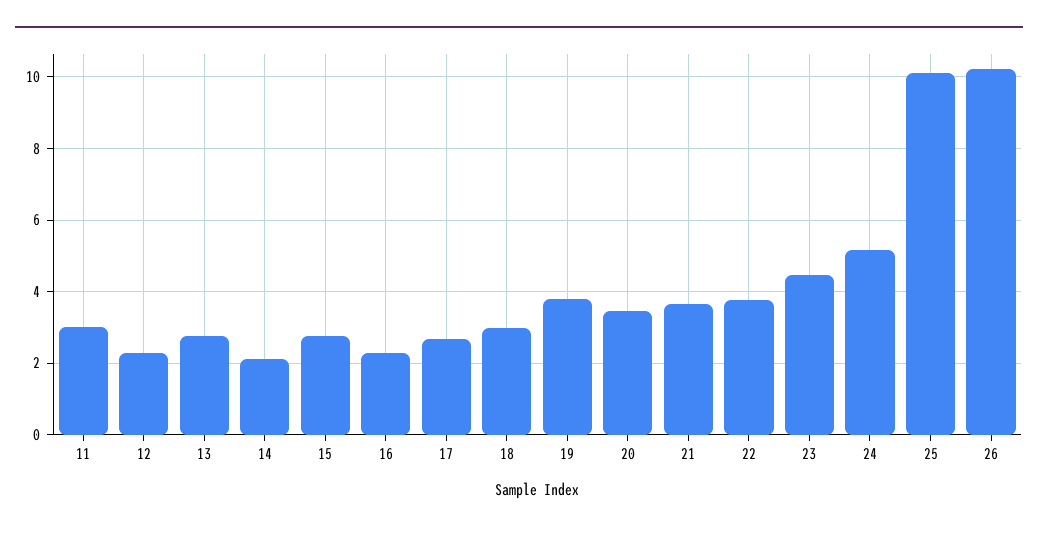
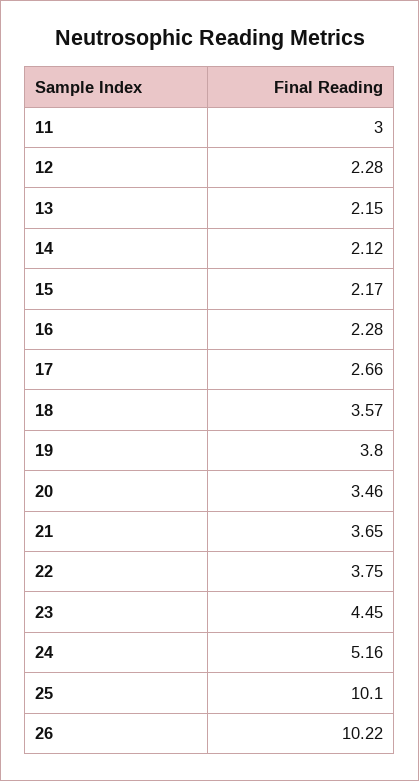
  {
    "11": 3,
    "12": 2.28,
-   "13": 2.8,
+   "13": 2.15,
    "14": 2.12,
-   "15": 2.8,
+   "15": 2.17,
    "16": 2.28,
    "17": 2.66,
-   "18": 3,
+   "18": 3.57,
    "19": 3.8,
    "20": 3.46,
    "21": 3.65,
    "22": 3.75,
    "23": 4.45,
    "24": 5.16,
    "25": 10.1,
    "26": 10.22
  }

